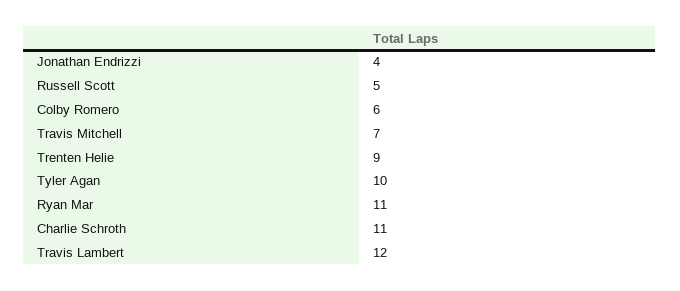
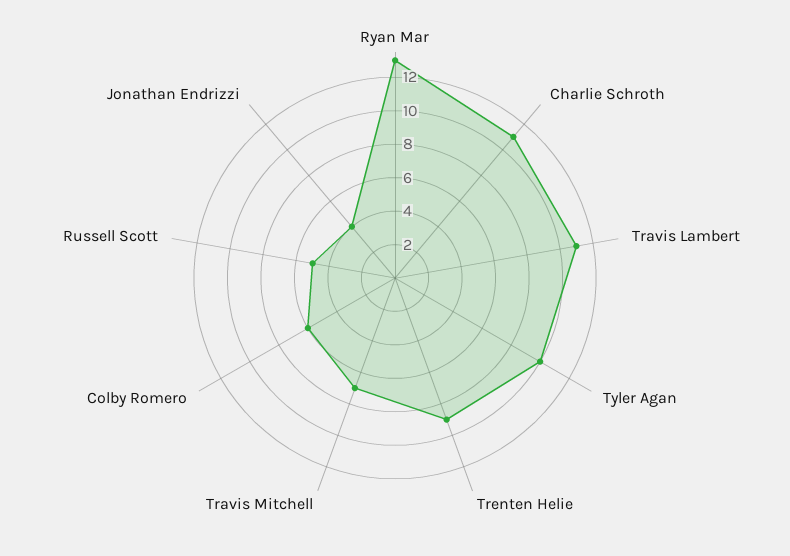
  {
    "Jonathan Endrizzi": 4,
    "Russell Scott": 5,
    "Colby Romero": 6,
    "Travis Mitchell": 7,
    "Trenten Helie": 9,
    "Tyler Agan": 10,
-   "Ryan Mar": 11,
+   "Ryan Mar": 13,
    "Charlie Schroth": 11,
-   "Travis Lambert": 12
+   "Travis Lambert": 11
  }

